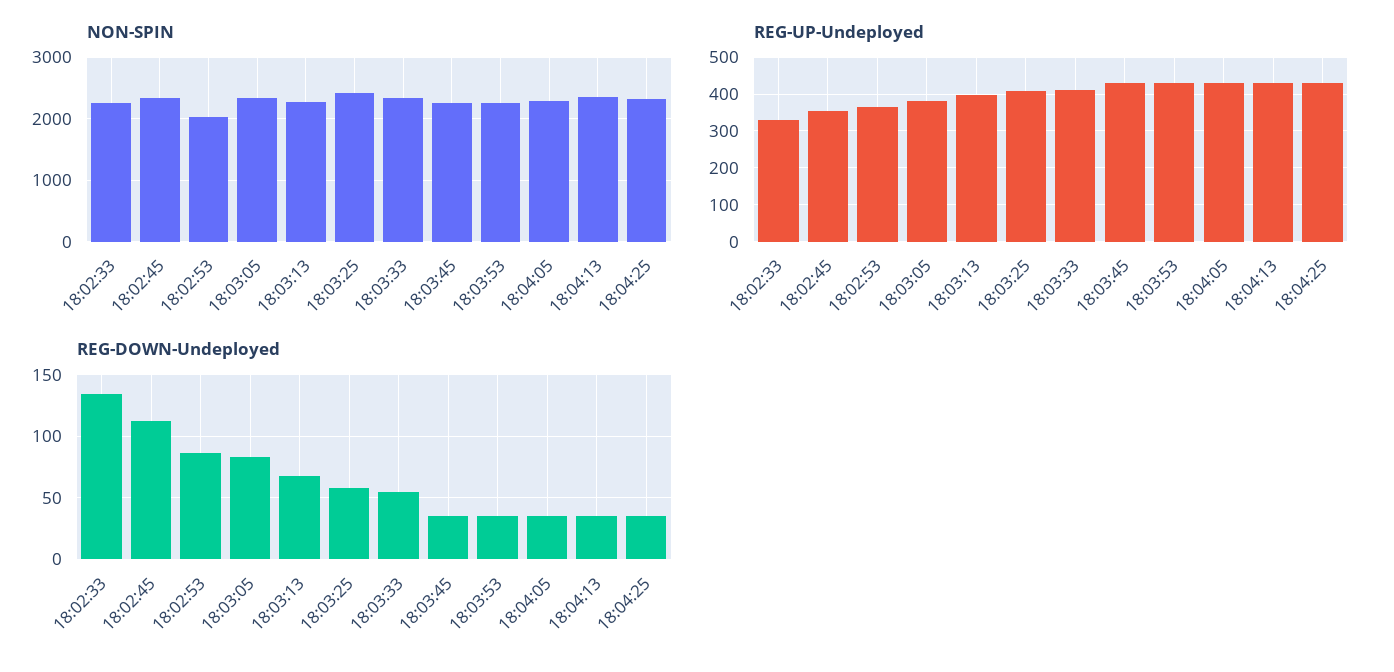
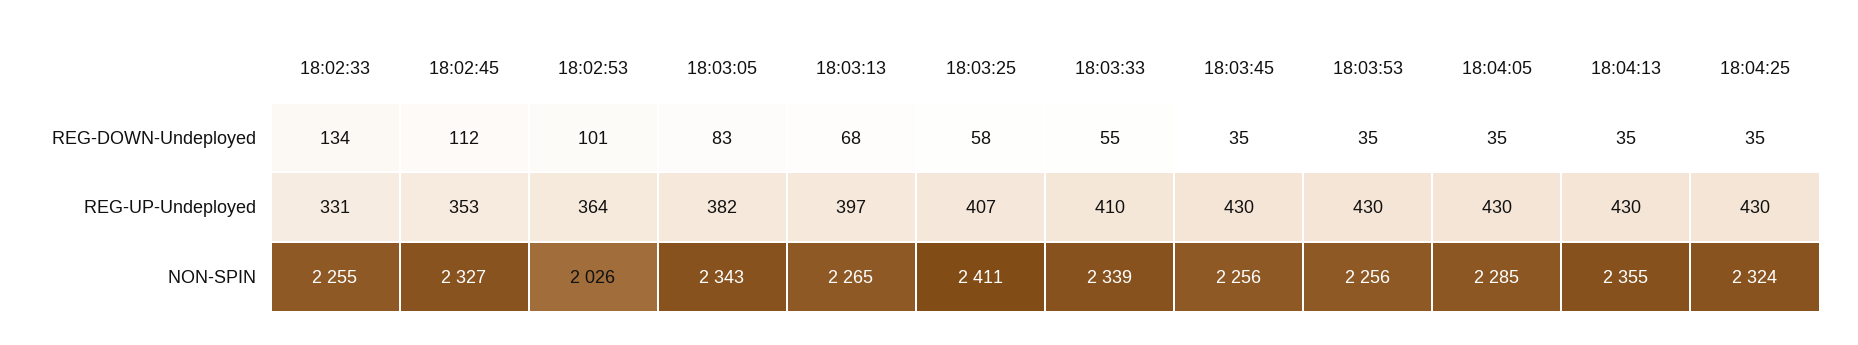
  {
    "NON-SPIN": {
      "18:02:33": 2255,
      "18:02:45": 2327,
      "18:02:53": 2026,
      "18:03:05": 2343,
      "18:03:13": 2265,
      "18:03:25": 2411,
      "18:03:33": 2339,
      "18:03:45": 2256,
      "18:03:53": 2256,
      "18:04:05": 2285,
      "18:04:13": 2355,
      "18:04:25": 2324
    },
    "REG-UP-Undeployed": {
      "18:02:33": 331,
      "18:02:45": 353,
      "18:02:53": 364,
      "18:03:05": 382,
      "18:03:13": 397,
      "18:03:25": 407,
      "18:03:33": 410,
      "18:03:45": 430,
      "18:03:53": 430,
      "18:04:05": 430,
      "18:04:13": 430,
      "18:04:25": 430
    },
    "REG-DOWN-Undeployed": {
      "18:02:33": 134,
      "18:02:45": 112,
-     "18:02:53": 85,
+     "18:02:53": 101,
      "18:03:05": 83,
      "18:03:13": 68,
      "18:03:25": 58,
      "18:03:33": 55,
      "18:03:45": 35,
      "18:03:53": 35,
      "18:04:05": 35,
      "18:04:13": 35,
      "18:04:25": 35
    }
  }

